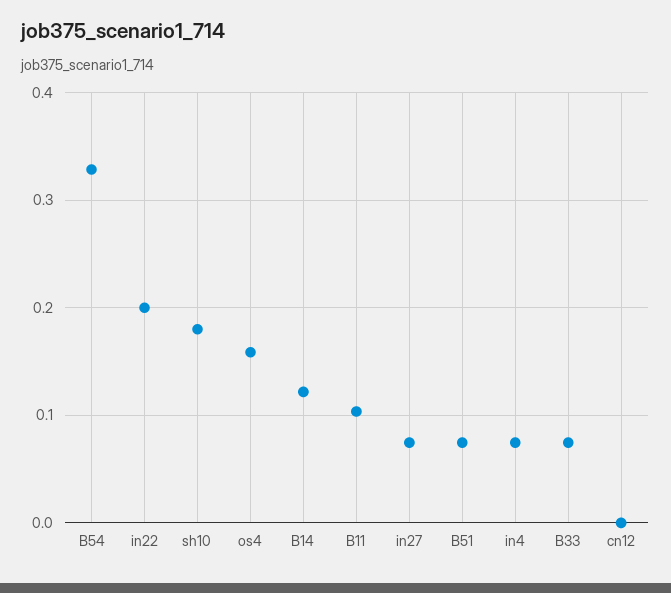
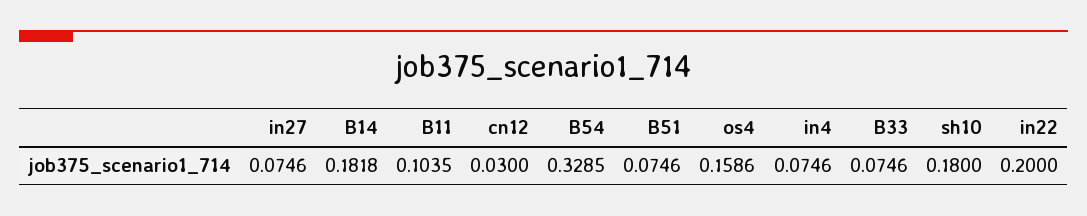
  {
    "B54": 0.3285,
    "in22": 0.2,
    "sh10": 0.18,
    "os4": 0.1586,
-   "B14": 0.12,
+   "B14": 0.1818,
    "B11": 0.1035,
    "in27": 0.0746,
    "B51": 0.0746,
    "in4": 0.0746,
    "B33": 0.0746,
-   "cn12": 0
+   "cn12": 0.03
  }

